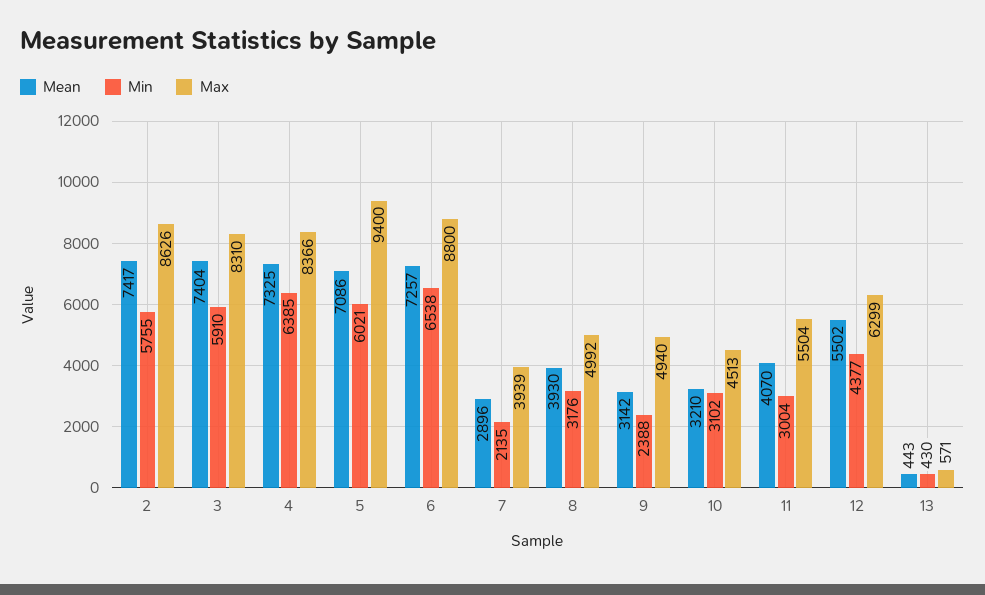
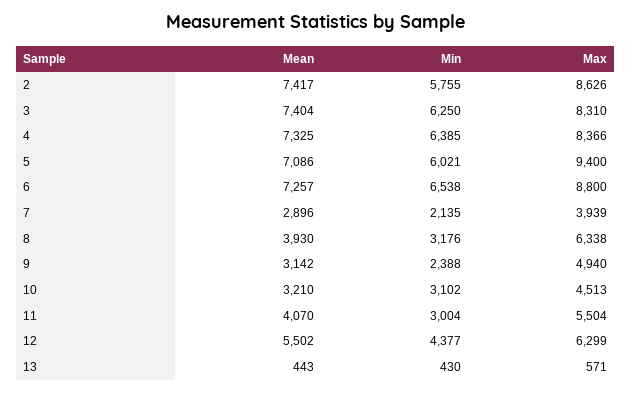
  {
    "Mean": {
      "2": 7417,
      "3": 7404,
      "4": 7325,
      "5": 7086,
      "6": 7257,
      "7": 2896,
      "8": 3930,
      "9": 3142,
      "10": 3210,
      "11": 4070,
      "12": 5502,
      "13": 443
    },
    "Min": {
      "2": 5755,
-     "3": 5910,
+     "3": 6250,
      "4": 6385,
      "5": 6021,
      "6": 6538,
      "7": 2135,
      "8": 3176,
      "9": 2388,
      "10": 3102,
      "11": 3004,
      "12": 4377,
      "13": 430
    },
    "Max": {
      "2": 8626,
      "3": 8310,
      "4": 8366,
      "5": 9400,
      "6": 8800,
      "7": 3939,
-     "8": 4992,
+     "8": 6338,
      "9": 4940,
      "10": 4513,
      "11": 5504,
      "12": 6299,
      "13": 571
    }
  }

